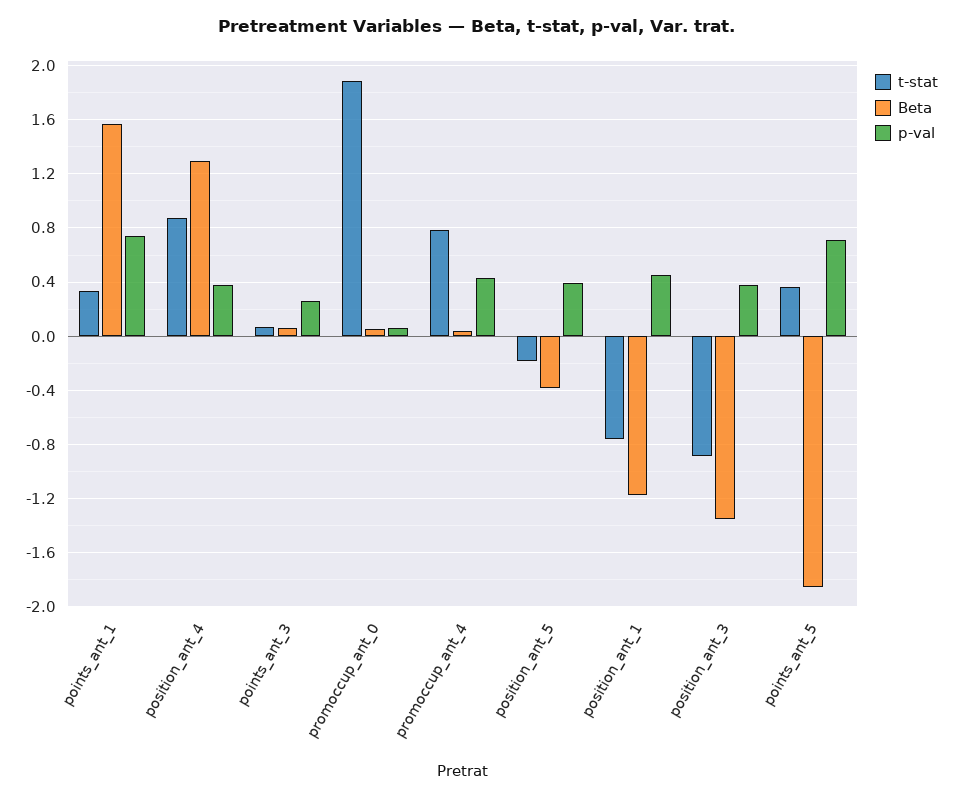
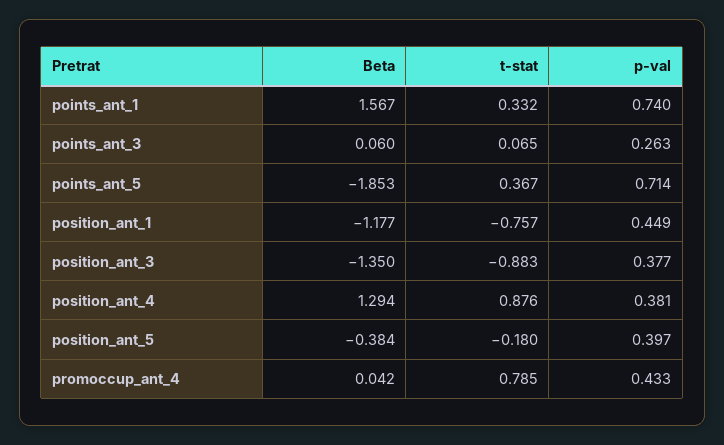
  {
    "t-stat": {
      "points_ant_1": 0.332,
      "position_ant_4": 0.876,
      "points_ant_3": 0.065,
-     "promoccup_ant_0": 1.9,
      "promoccup_ant_4": 0.785,
      "position_ant_5": -0.18,
      "position_ant_1": -0.757,
      "position_ant_3": -0.883,
      "points_ant_5": 0.367
    },
    "Beta": {
      "points_ant_1": 1.567,
      "position_ant_4": 1.294,
      "points_ant_3": 0.06,
-     "promoccup_ant_0": 0.05,
      "promoccup_ant_4": 0.042,
      "position_ant_5": -0.384,
      "position_ant_1": -1.177,
      "position_ant_3": -1.35,
      "points_ant_5": -1.853
    },
    "p-val": {
      "points_ant_1": 0.74,
      "position_ant_4": 0.381,
      "points_ant_3": 0.263,
-     "promoccup_ant_0": 0.05,
      "promoccup_ant_4": 0.433,
      "position_ant_5": 0.397,
      "position_ant_1": 0.449,
      "position_ant_3": 0.377,
      "points_ant_5": 0.714
    }
  }

